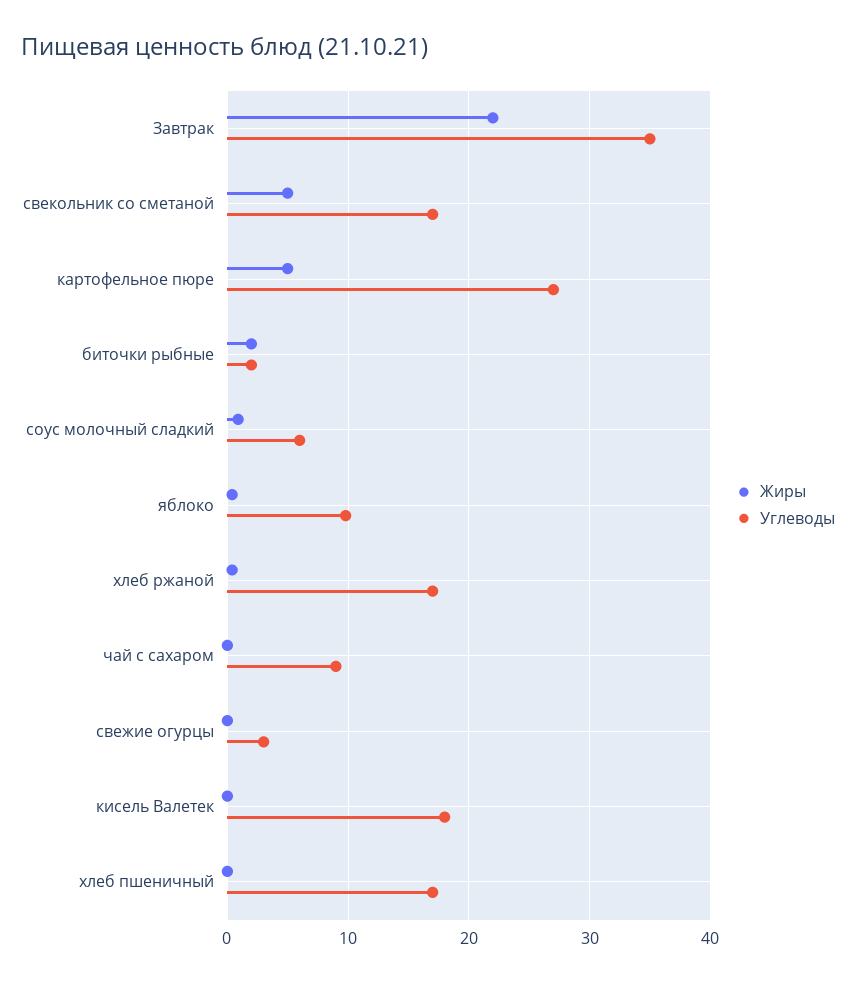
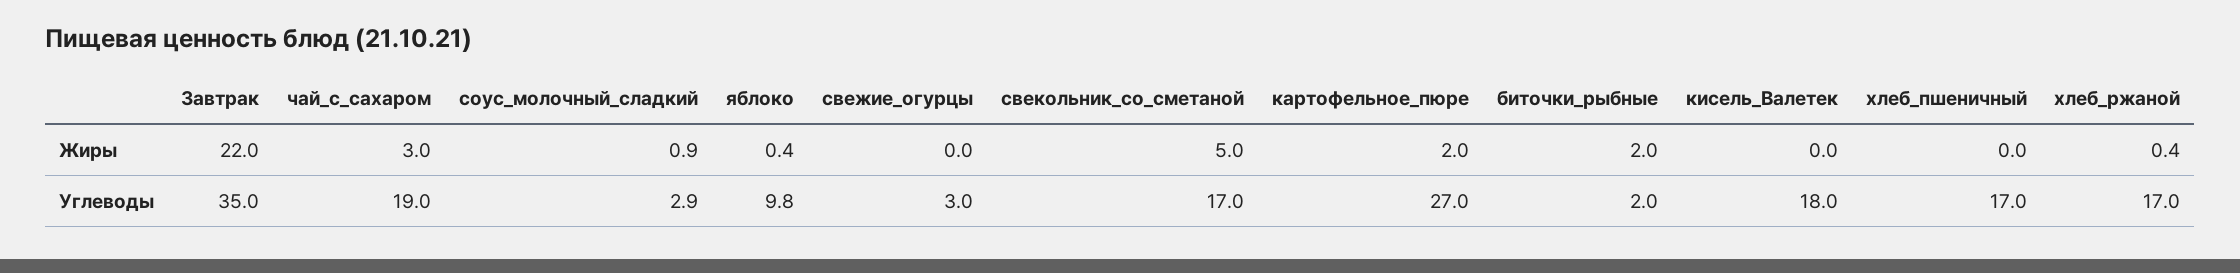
  {
    "Жиры": {
      "Завтрак": 22,
      "свекольник со сметаной": 5,
-     "картофельное пюре": 5,
+     "картофельное пюре": 2,
      "биточки рыбные": 2,
      "соус молочный сладкий": 0.9,
      "яблоко": 0.4,
      "хлеб ржаной": 0.4,
-     "чай с сахаром": 0,
+     "чай с сахаром": 3,
      "свежие огурцы": 0,
      "кисель Валетек": 0,
      "хлеб пшеничный": 0
    },
    "Углеводы": {
      "Завтрак": 35,
      "свекольник со сметаной": 17,
      "картофельное пюре": 27,
      "биточки рыбные": 2,
-     "соус молочный сладкий": 6,
+     "соус молочный сладкий": 2.9,
      "яблоко": 9.8,
      "хлеб ржаной": 17,
-     "чай с сахаром": 9,
+     "чай с сахаром": 19,
      "свежие огурцы": 3,
      "кисель Валетек": 18,
      "хлеб пшеничный": 17
    }
  }

